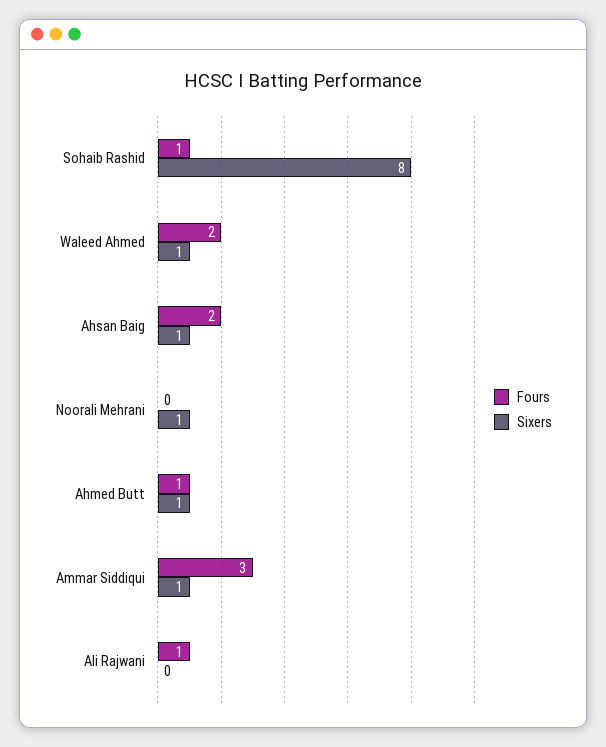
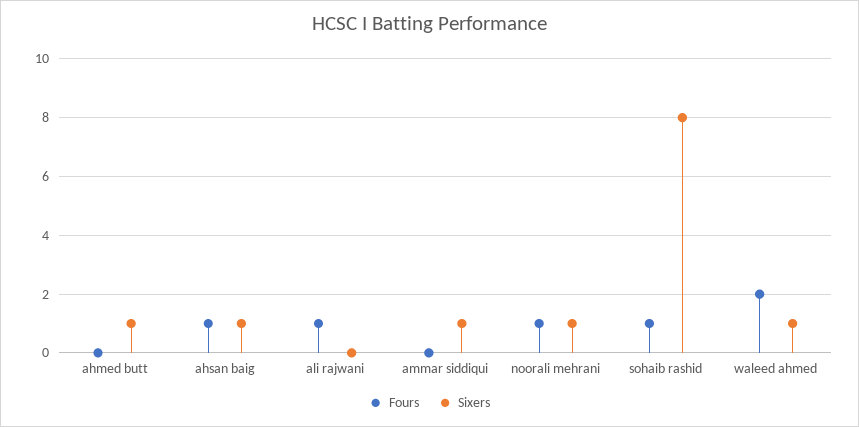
  {
    "Fours": {
      "Sohaib Rashid": 1,
      "Waleed Ahmed": 2,
-     "Ahsan Baig": 2,
+     "Ahsan Baig": 1,
-     "Noorali Mehrani": 0,
+     "Noorali Mehrani": 1,
-     "Ahmed Butt": 1,
+     "Ahmed Butt": 0,
-     "Ammar Siddiqui": 3,
+     "Ammar Siddiqui": 0,
      "Ali Rajwani": 1
    },
    "Sixers": {
      "Sohaib Rashid": 8,
      "Waleed Ahmed": 1,
      "Ahsan Baig": 1,
      "Noorali Mehrani": 1,
      "Ahmed Butt": 1,
      "Ammar Siddiqui": 1,
      "Ali Rajwani": 0
    }
  }

